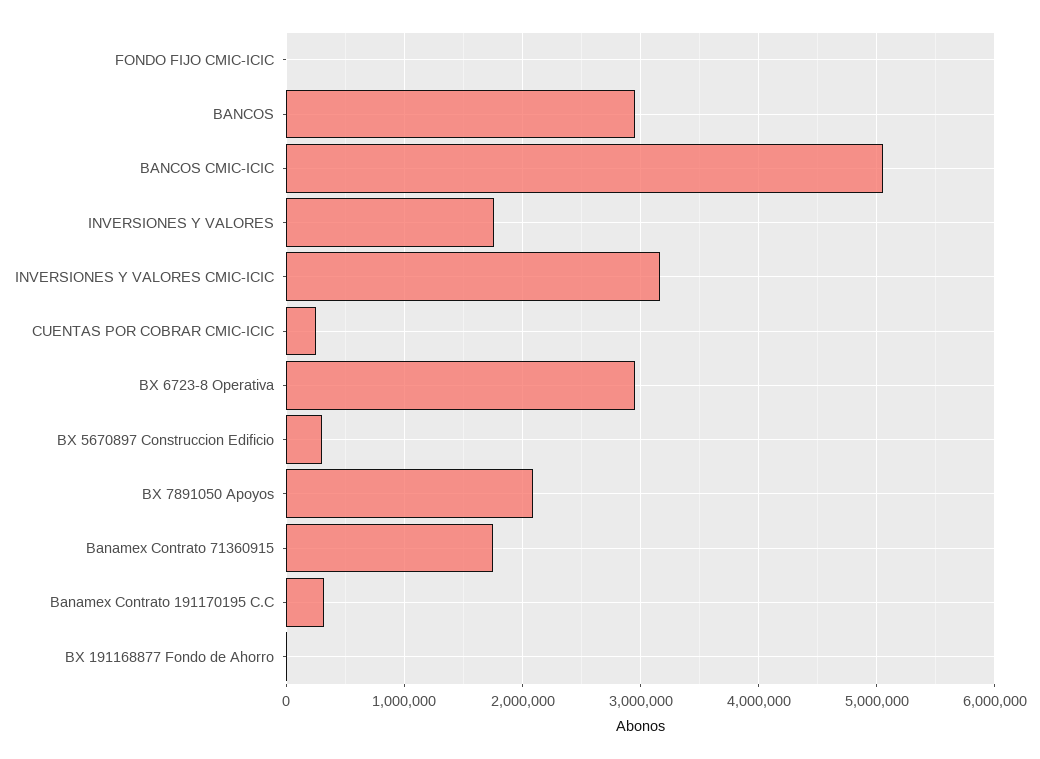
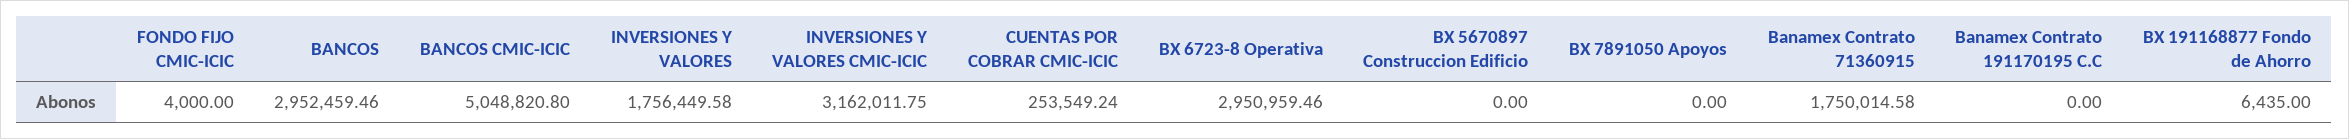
  {
    "FONDO FIJO CMIC-ICIC": 4000,
    "BANCOS": 2952459.46,
    "BANCOS CMIC-ICIC": 5048820.8,
    "INVERSIONES Y VALORES": 1756449.58,
    "INVERSIONES Y VALORES CMIC-ICIC": 3162011.75,
    "CUENTAS POR COBRAR CMIC-ICIC": 253549.24,
    "BX 6723-8 Operativa": 2950959.46,
-   "BX 5670897 Construccion Edificio": 300000,
+   "BX 5670897 Construccion Edificio": 0,
-   "BX 7891050 Apoyos": 2100000,
+   "BX 7891050 Apoyos": 0,
    "Banamex Contrato 71360915": 1750014.58,
-   "Banamex Contrato 191170195 C.C": 300000,
+   "Banamex Contrato 191170195 C.C": 0,
    "BX 191168877 Fondo de Ahorro": 6435
  }

